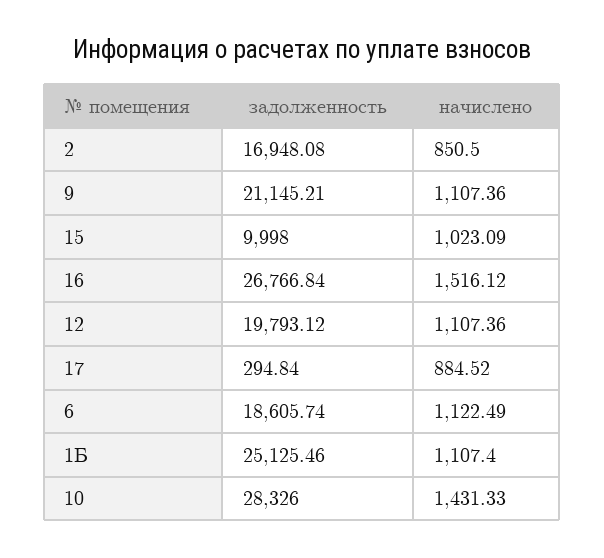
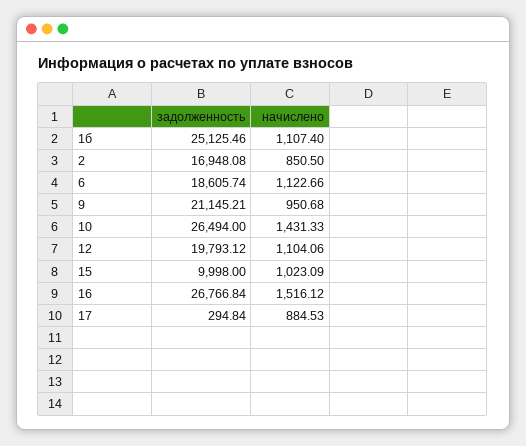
  {
    "задолженность": {
      "2": 16948.08,
      "9": 21145.21,
      "15": 9998,
      "16": 26766.84,
      "12": 19793.12,
      "17": 294.84,
      "6": 18605.74,
      "1Б": 25125.46,
-     "10": 28326
+     "10": 26494
    },
    "начислено": {
      "2": 850.5,
-     "9": 1107.36,
+     "9": 950.68,
      "15": 1023.09,
      "16": 1516.12,
-     "12": 1107.36,
+     "12": 1104.06,
-     "17": 884.52,
+     "17": 884.53,
-     "6": 1122.49,
+     "6": 1122.66,
      "1Б": 1107.4,
      "10": 1431.33
    }
  }

